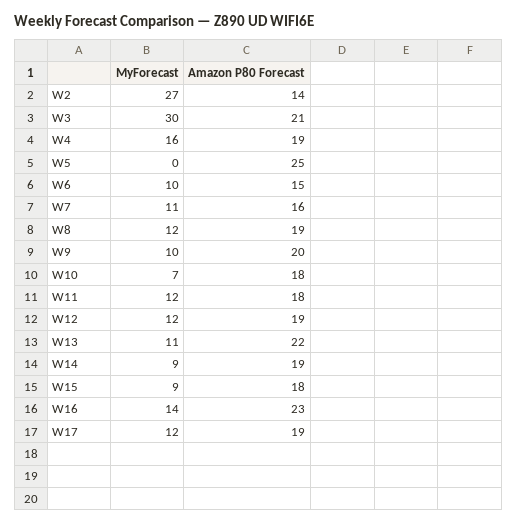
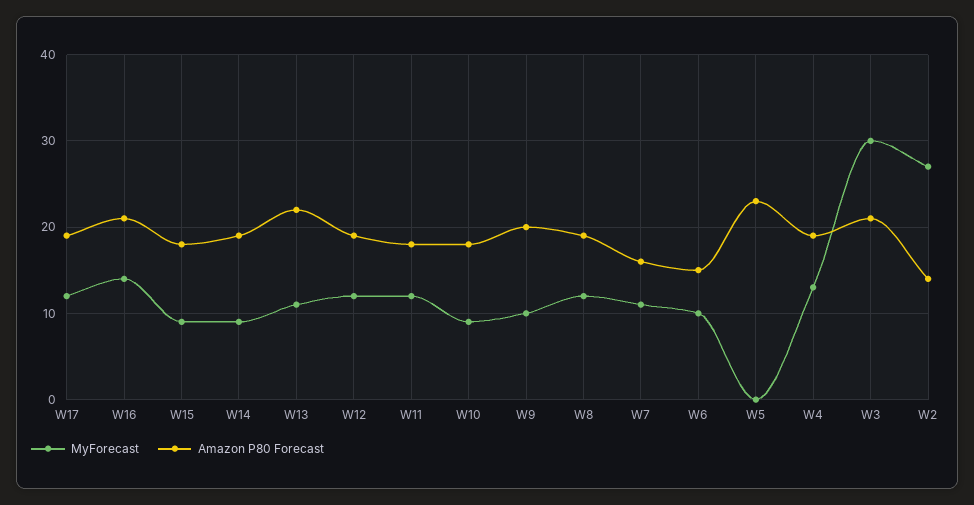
  {
    "MyForecast": {
      "W2": 27,
      "W3": 30,
-     "W4": 16,
+     "W4": 13,
      "W5": 0,
      "W6": 10,
      "W7": 11,
      "W8": 12,
      "W9": 10,
-     "W10": 7,
+     "W10": 9,
      "W11": 12,
      "W12": 12,
      "W13": 11,
      "W14": 9,
      "W15": 9,
      "W16": 14,
      "W17": 12
    },
    "Amazon P80 Forecast": {
      "W2": 14,
      "W3": 21,
      "W4": 19,
-     "W5": 25,
+     "W5": 23,
      "W6": 15,
      "W7": 16,
      "W8": 19,
      "W9": 20,
      "W10": 18,
      "W11": 18,
      "W12": 19,
      "W13": 22,
      "W14": 19,
      "W15": 18,
-     "W16": 23,
+     "W16": 21,
      "W17": 19
    }
  }

